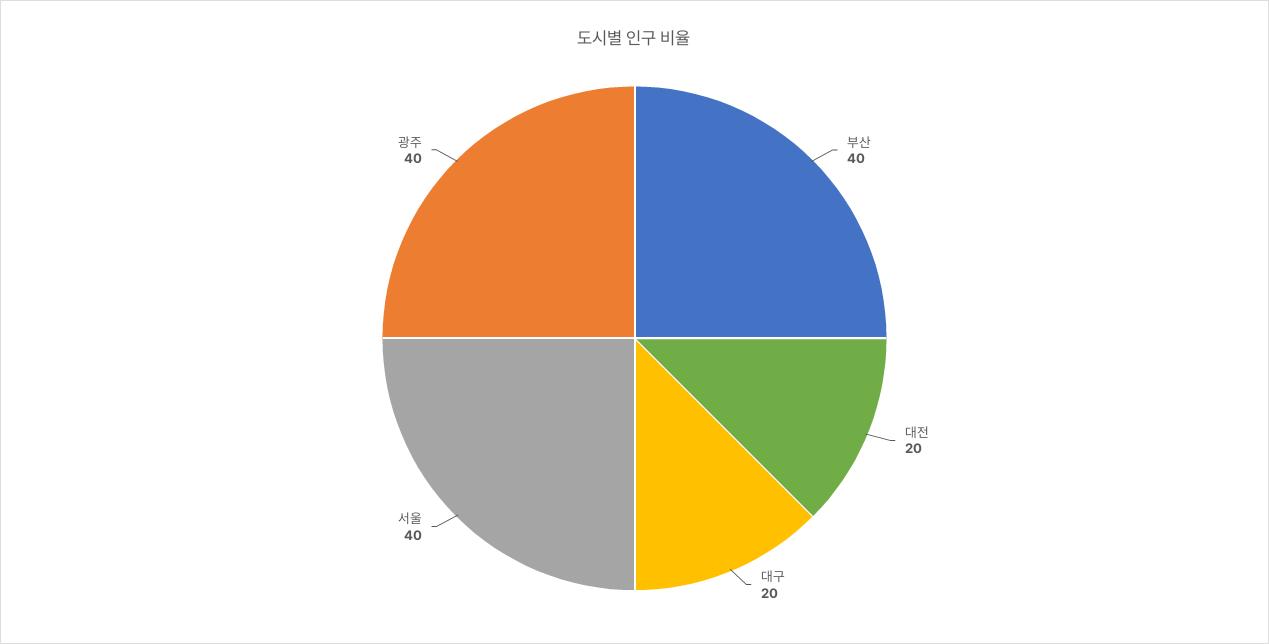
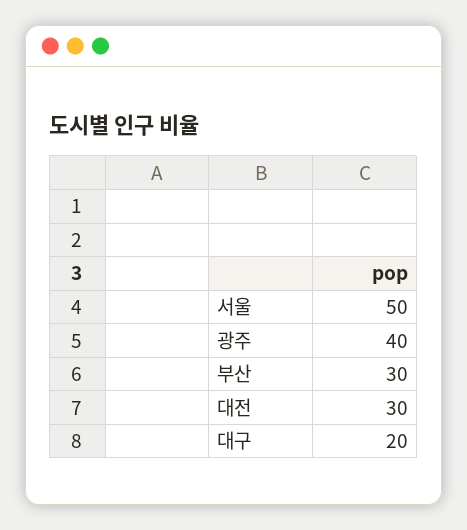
  {
-   "부산": 40,
+   "부산": 30,
-   "대전": 20,
+   "대전": 30,
    "대구": 20,
-   "서울": 40,
+   "서울": 50,
    "광주": 40
  }

